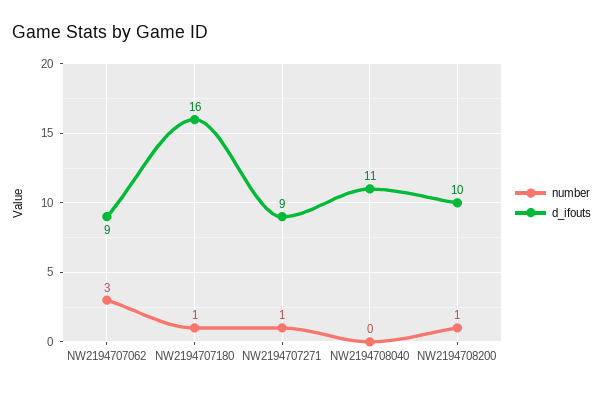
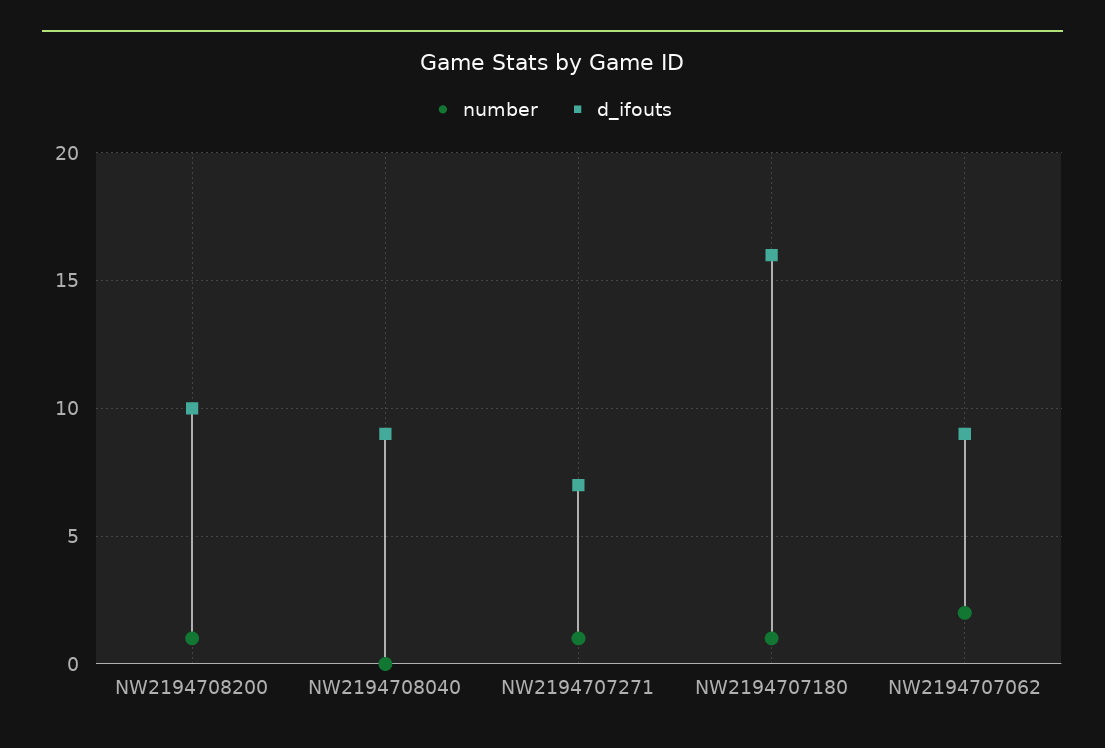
  {
    "number": {
-     "NW2194707062": 3,
+     "NW2194707062": 2,
      "NW2194707180": 1,
      "NW2194707271": 1,
      "NW2194708040": 0,
      "NW2194708200": 1
    },
    "d_ifouts": {
      "NW2194707062": 9,
      "NW2194707180": 16,
-     "NW2194707271": 9,
+     "NW2194707271": 7,
-     "NW2194708040": 11,
+     "NW2194708040": 9,
      "NW2194708200": 10
    }
  }

